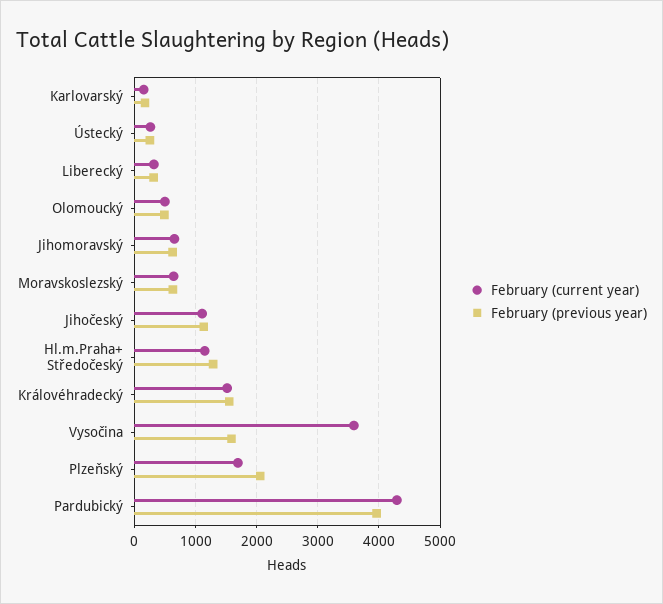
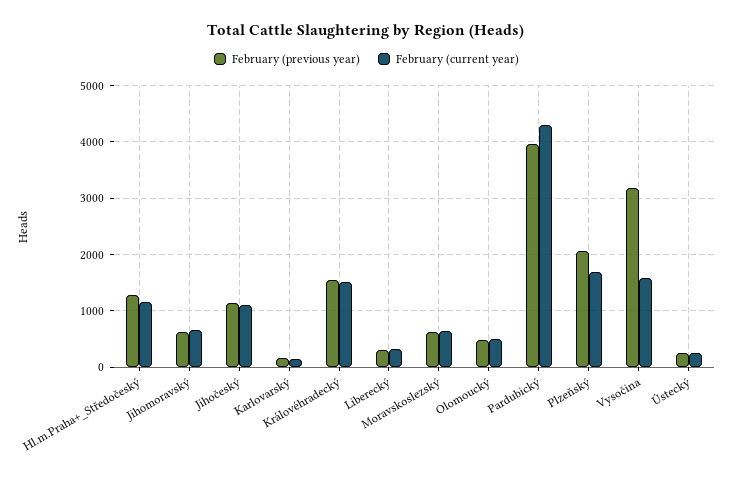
  {
    "February (current year)": {
      "Karlovarský": 200,
      "Ústecký": 300,
      "Liberecký": 300,
      "Olomoucký": 500,
      "Jihomoravský": 700,
      "Moravskoslezský": 600,
      "Jihočeský": 1100,
      "Hl.m.Praha+ Středočeský": 1200,
      "Královéhradecký": 1500,
-     "Vysočina": 3600,
+     "Vysočina": 1600,
      "Plzeňský": 1700,
      "Pardubický": 4300
    },
    "February (previous year)": {
      "Karlovarský": 200,
      "Ústecký": 300,
      "Liberecký": 300,
      "Olomoucký": 500,
      "Jihomoravský": 600,
      "Moravskoslezský": 600,
      "Jihočeský": 1100,
      "Hl.m.Praha+ Středočeský": 1300,
      "Královéhradecký": 1600,
-     "Vysočina": 1600,
+     "Vysočina": 3200,
      "Plzeňský": 2100,
      "Pardubický": 4000
    }
  }

